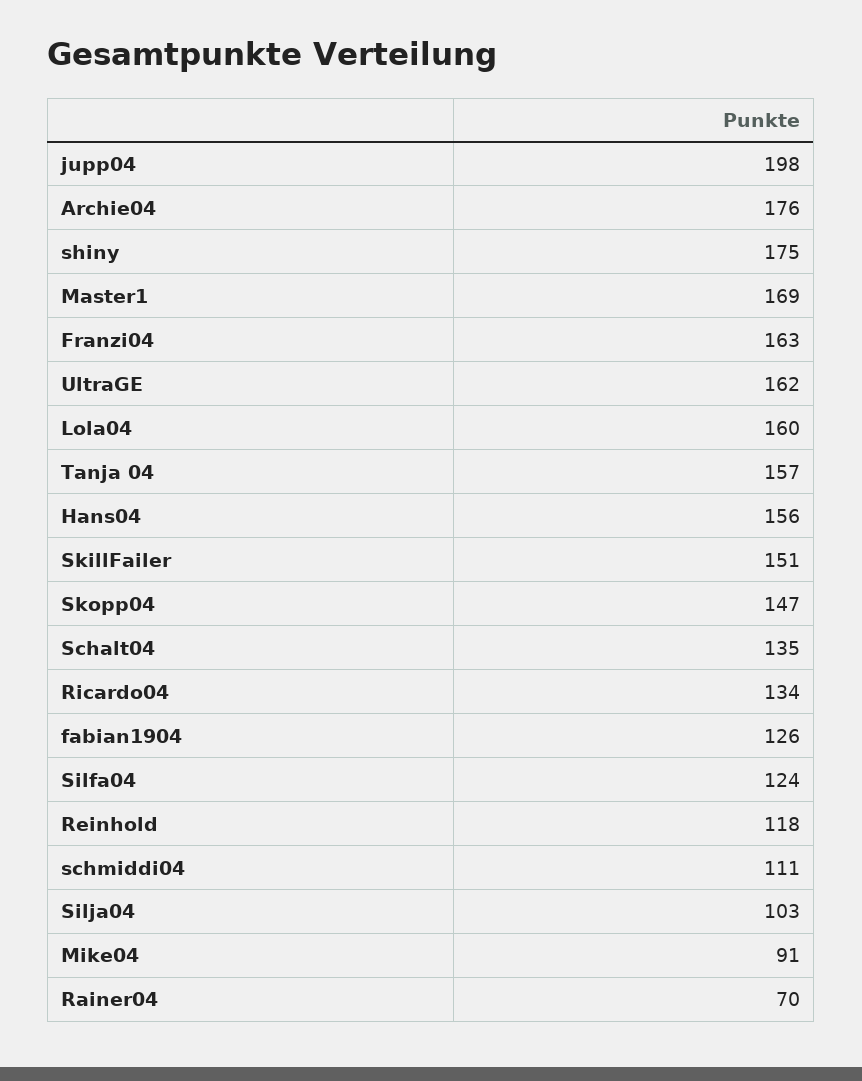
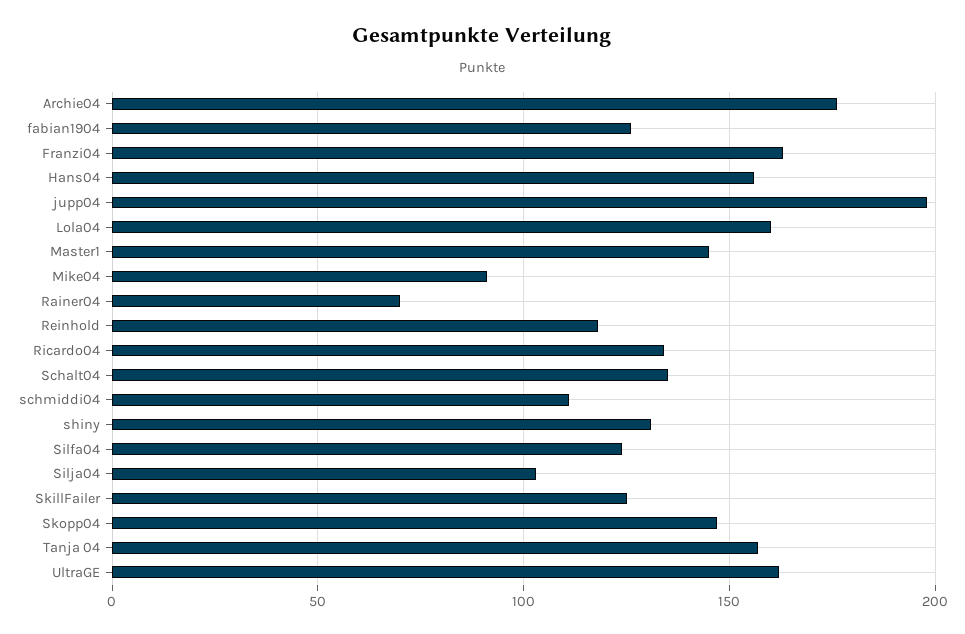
  {
    "jupp04": 198,
    "Archie04": 176,
-   "shiny": 175,
+   "shiny": 130,
-   "Master1": 169,
+   "Master1": 145,
    "Franzi04": 163,
    "UltraGE": 162,
    "Lola04": 160,
    "Tanja 04": 157,
    "Hans04": 156,
-   "SkillFailer": 151,
+   "SkillFailer": 125,
    "Skopp04": 147,
    "Schalt04": 135,
    "Ricardo04": 134,
    "fabian1904": 126,
    "Silfa04": 124,
    "Reinhold": 118,
    "schmiddi04": 111,
    "Silja04": 103,
    "Mike04": 91,
    "Rainer04": 70
  }

